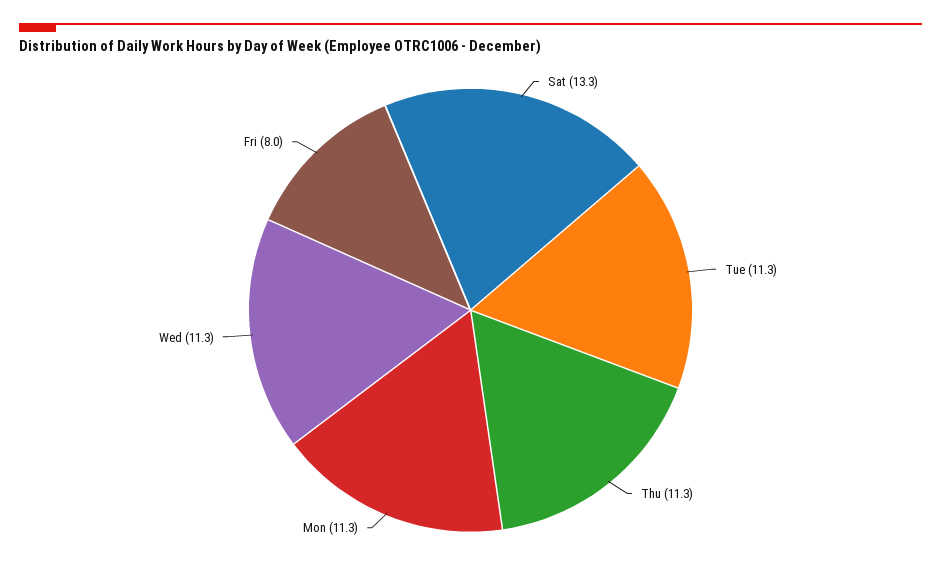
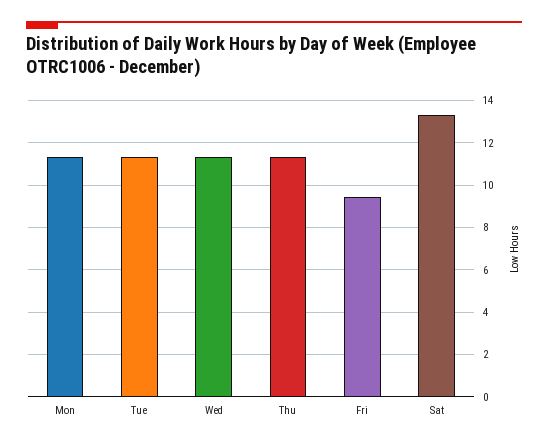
  {
    "Sat": 13.3,
    "Tue": 11.3,
    "Thu": 11.3,
    "Mon": 11.3,
    "Wed": 11.3,
-   "Fri": 8
+   "Fri": 9.5
  }

